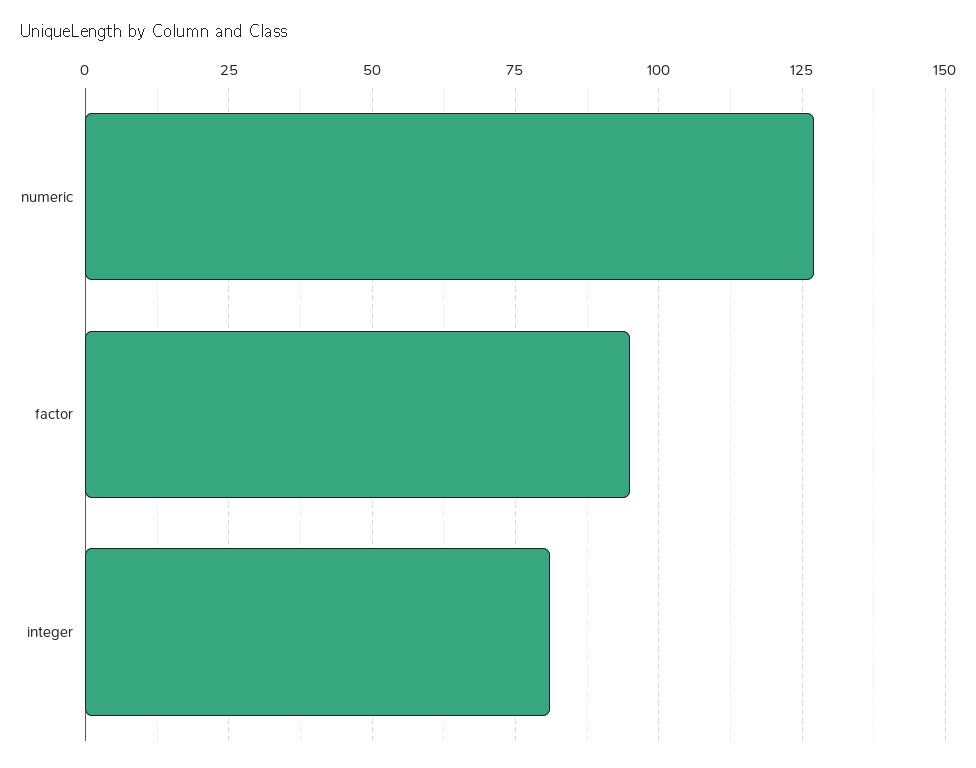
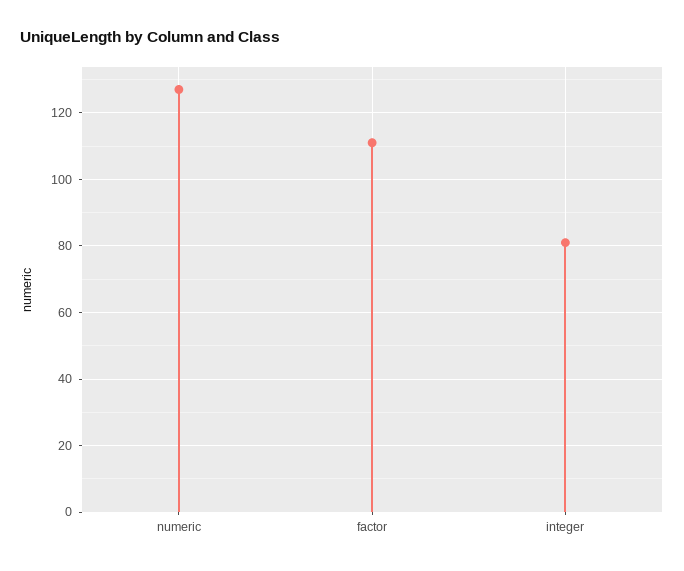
  {
    "numeric": 125,
-   "factor": 95,
+   "factor": 110,
    "integer": 80
  }

